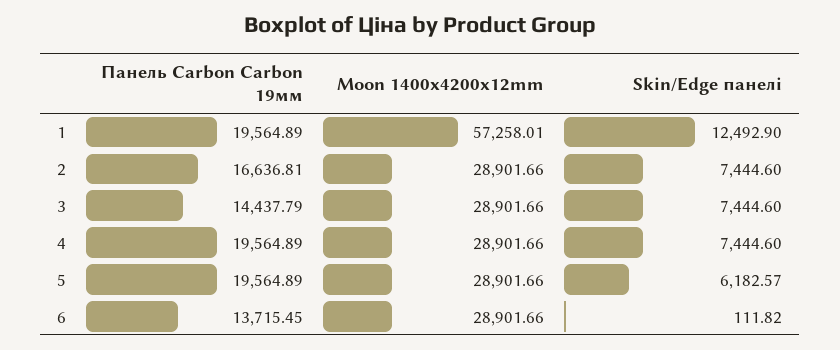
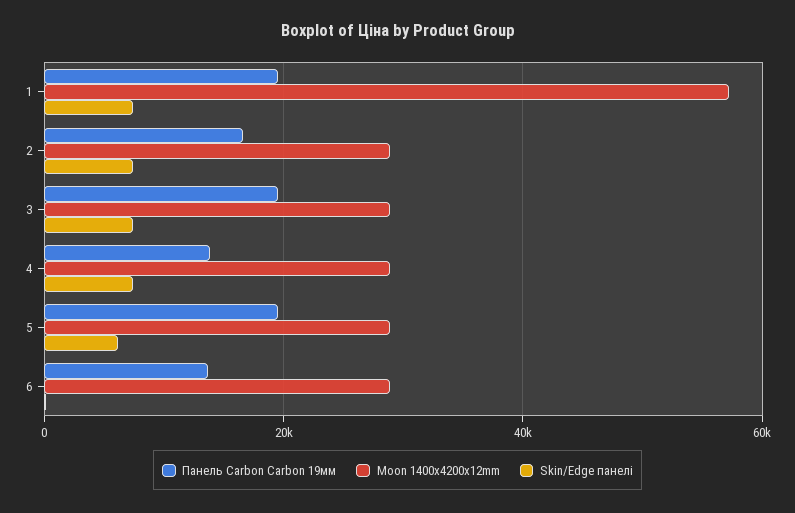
  {
    "Панель Carbon Carbon 19мм": {
      "1": 19564.89,
      "2": 16636.81,
-     "3": 14437.79,
+     "3": 20000,
-     "4": 19564.89,
+     "4": 14000,
      "5": 19564.89,
      "6": 13715.45
    },
    "Moon 1400x4200x12mm": {
      "1": 57258.01,
      "2": 28901.66,
      "3": 28901.66,
      "4": 28901.66,
      "5": 28901.66,
      "6": 28901.66
    },
    "Skin/Edge панелі": {
-     "1": 12492.9,
+     "1": 8000,
      "2": 7444.6,
      "3": 7444.6,
      "4": 7444.6,
      "5": 6182.57,
      "6": 111.82
    }
  }

